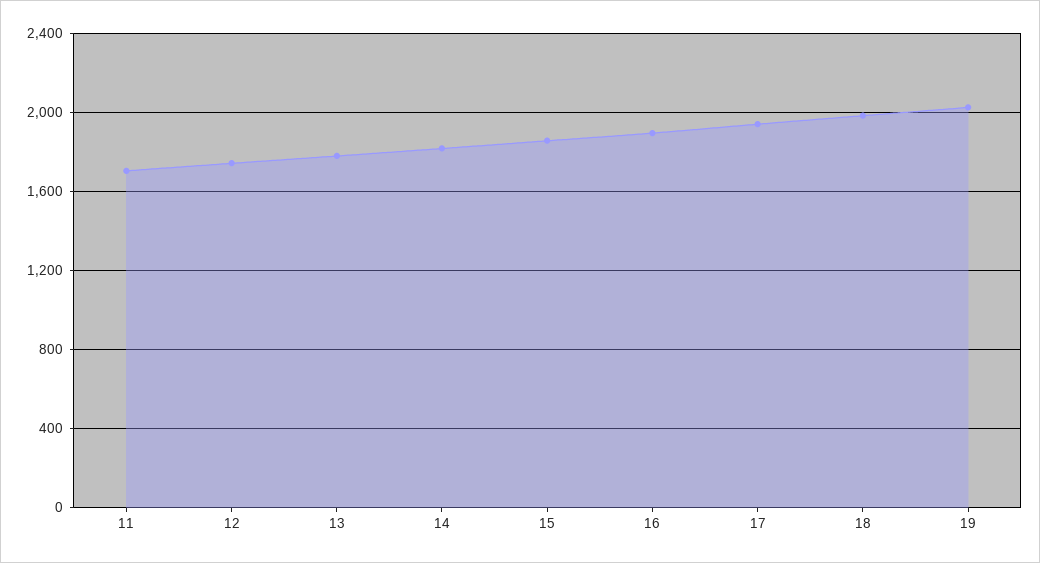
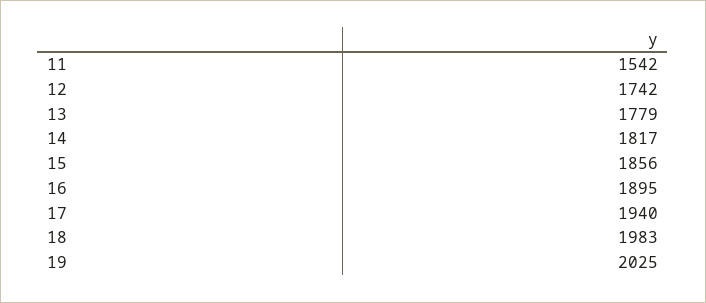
  {
-   "11": 1700,
+   "11": 1542,
    "12": 1742,
    "13": 1779,
    "14": 1817,
    "15": 1856,
    "16": 1895,
    "17": 1940,
    "18": 1983,
    "19": 2025
  }

